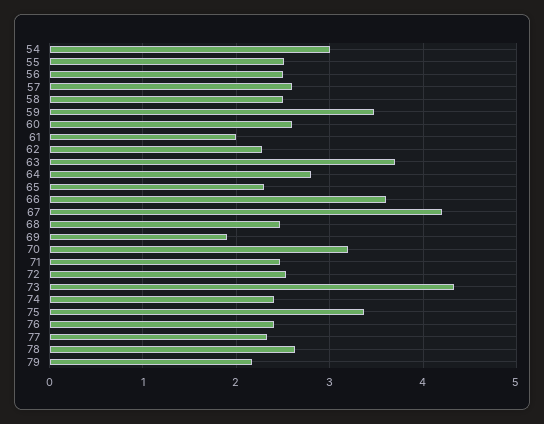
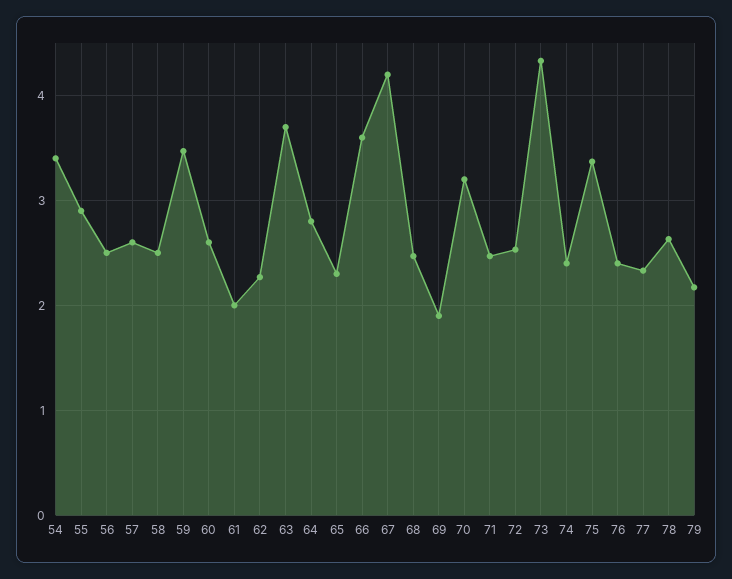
  {
-   "54": 3,
+   "54": 3.4,
-   "55": 2.5,
+   "55": 2.9,
    "56": 2.5,
    "57": 2.6,
    "58": 2.5,
    "59": 3.5,
    "60": 2.6,
    "61": 2,
    "62": 2.3,
    "63": 3.7,
    "64": 2.8,
    "65": 2.3,
    "66": 3.6,
    "67": 4.2,
    "68": 2.5,
    "69": 1.9,
    "70": 3.2,
    "71": 2.5,
    "72": 2.5,
    "73": 4.3,
    "74": 2.4,
    "75": 3.4,
    "76": 2.4,
    "77": 2.3,
    "78": 2.6,
    "79": 2.2
  }

